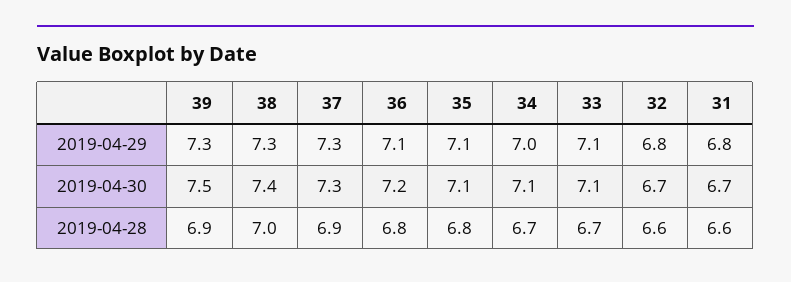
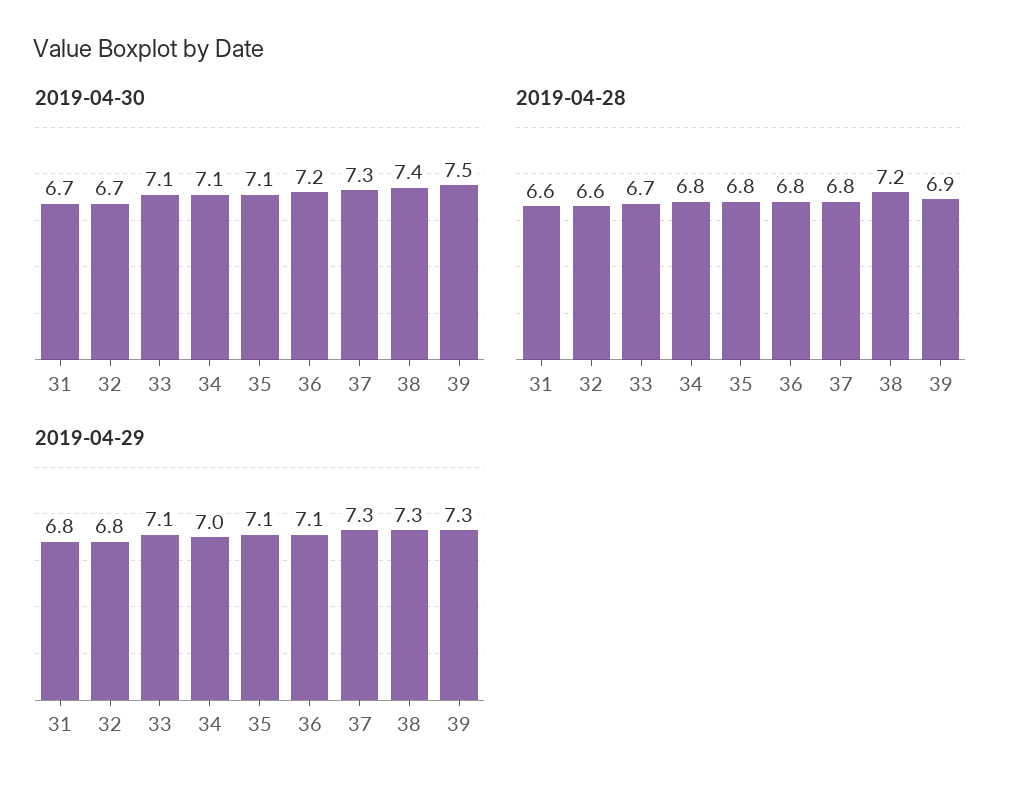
  {
    "2019-04-29": {
      "39": 7.3,
      "38": 7.3,
      "37": 7.3,
      "36": 7.1,
      "35": 7.1,
      "34": 7,
      "33": 7.1,
      "32": 6.8,
      "31": 6.8
    },
    "2019-04-30": {
      "39": 7.5,
      "38": 7.4,
      "37": 7.3,
      "36": 7.2,
      "35": 7.1,
      "34": 7.1,
      "33": 7.1,
      "32": 6.7,
      "31": 6.7
    },
    "2019-04-28": {
      "39": 6.9,
-     "38": 7,
+     "38": 7.2,
-     "37": 6.9,
+     "37": 6.8,
      "36": 6.8,
      "35": 6.8,
-     "34": 6.7,
+     "34": 6.8,
      "33": 6.7,
      "32": 6.6,
      "31": 6.6
    }
  }

